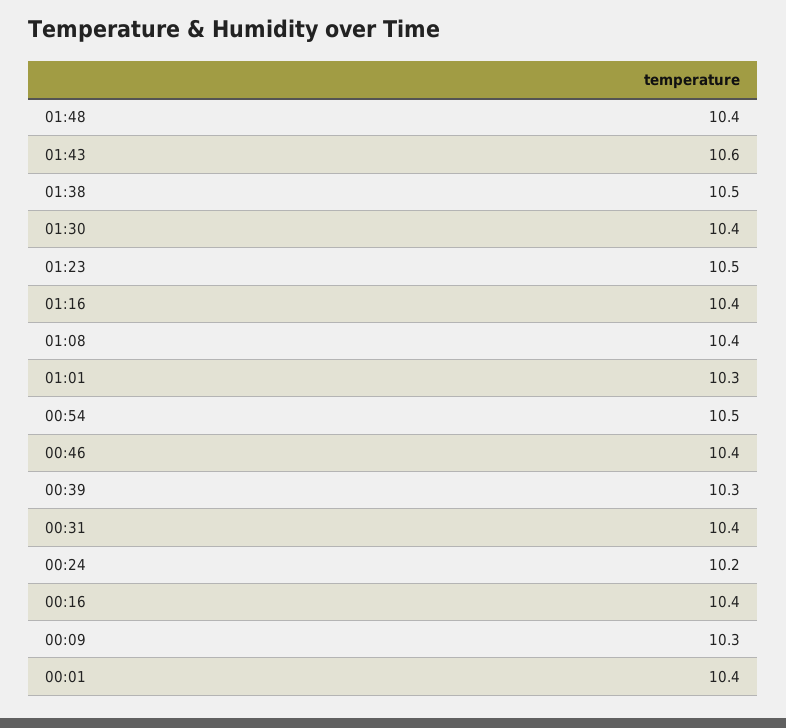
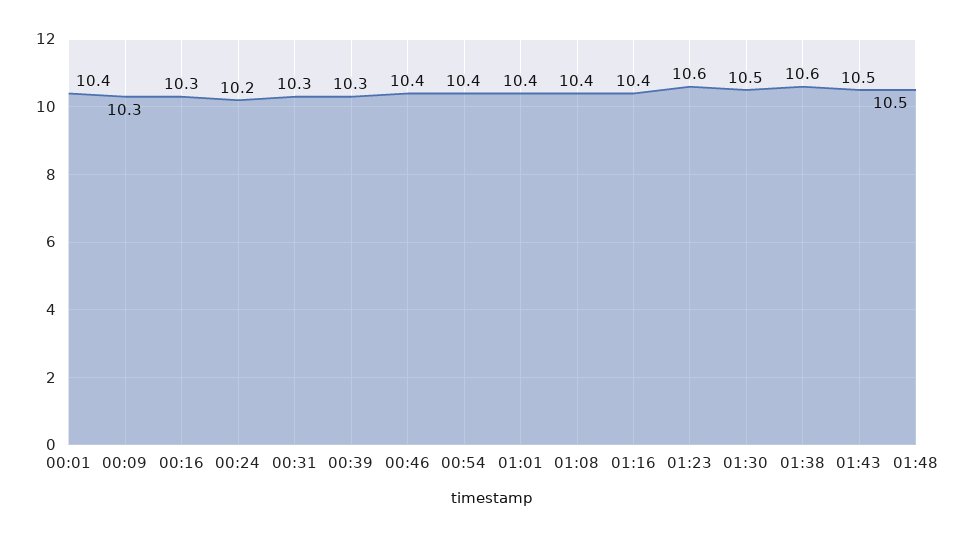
  {
-   "01:48": 10.4,
+   "01:48": 10.5,
-   "01:43": 10.6,
+   "01:43": 10.5,
-   "01:38": 10.5,
+   "01:38": 10.6,
-   "01:30": 10.4,
+   "01:30": 10.5,
-   "01:23": 10.5,
+   "01:23": 10.6,
    "01:16": 10.4,
    "01:08": 10.4,
-   "01:01": 10.3,
+   "01:01": 10.4,
-   "00:54": 10.5,
+   "00:54": 10.4,
    "00:46": 10.4,
    "00:39": 10.3,
-   "00:31": 10.4,
+   "00:31": 10.3,
    "00:24": 10.2,
-   "00:16": 10.4,
+   "00:16": 10.3,
    "00:09": 10.3,
    "00:01": 10.4
  }

